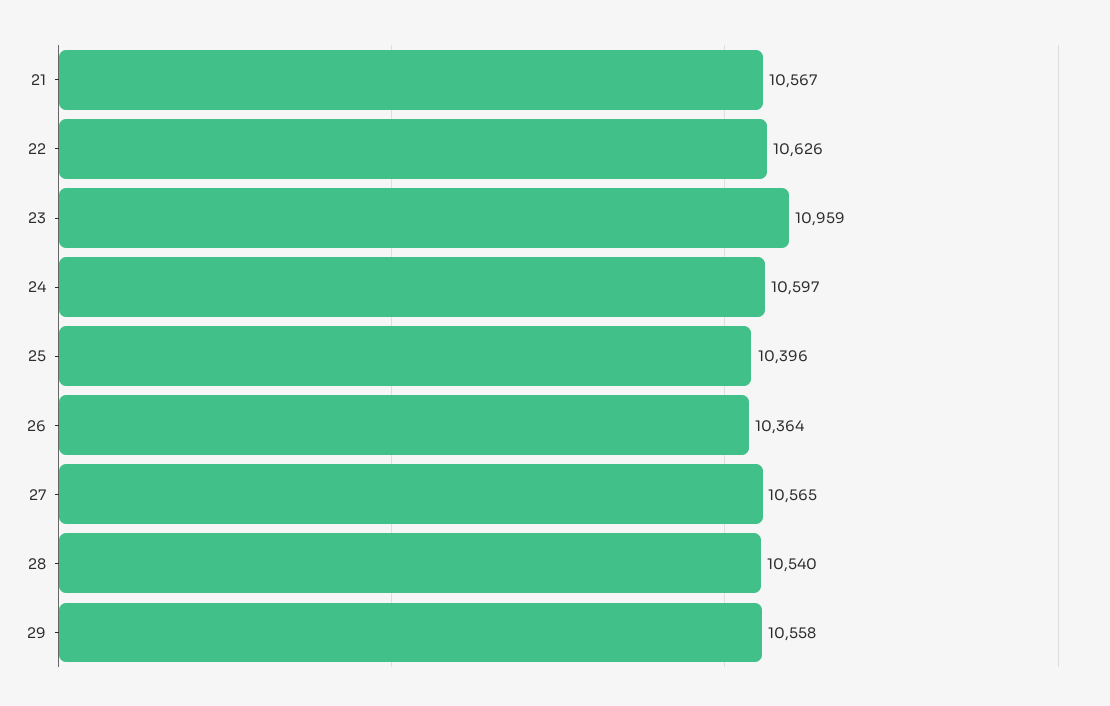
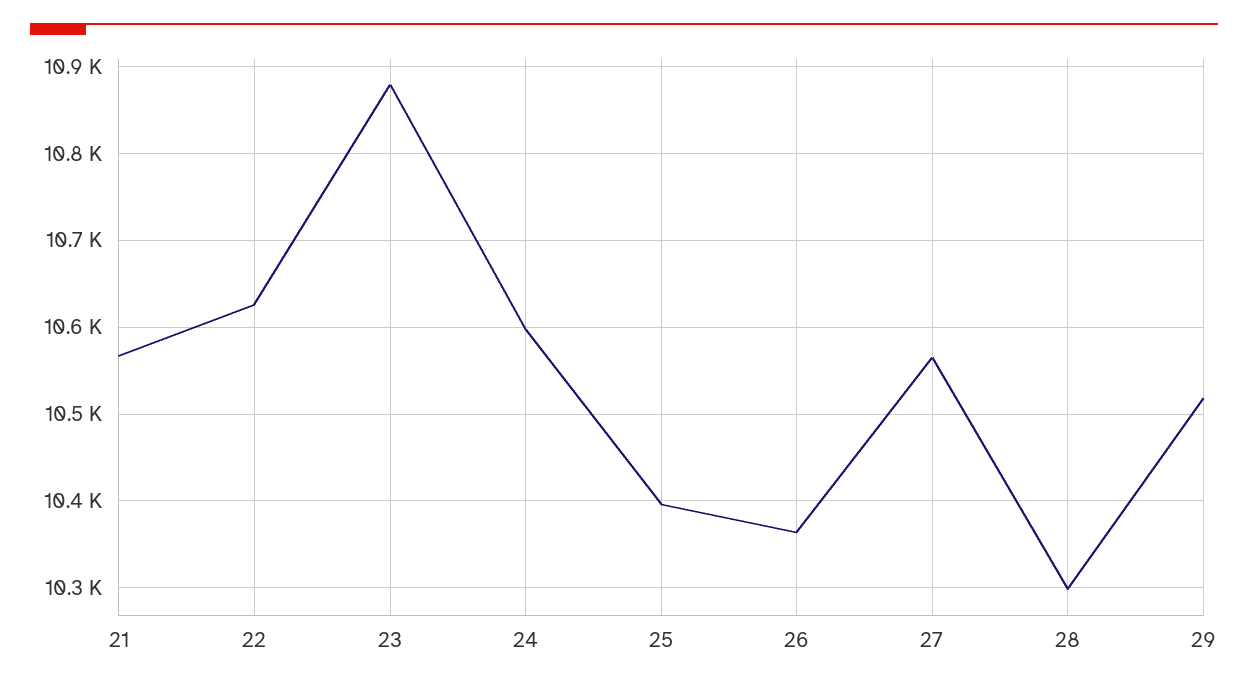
  {
    "21": 10567,
    "22": 10626,
-   "23": 10959,
+   "23": 10880,
    "24": 10597,
    "25": 10396,
    "26": 10364,
    "27": 10565,
-   "28": 10540,
+   "28": 10300,
-   "29": 10558
+   "29": 10520
  }

